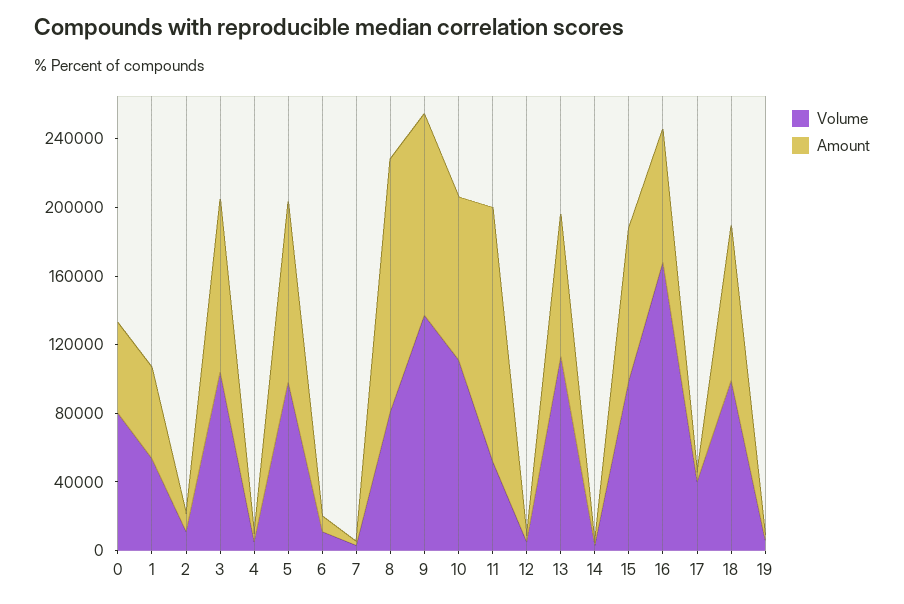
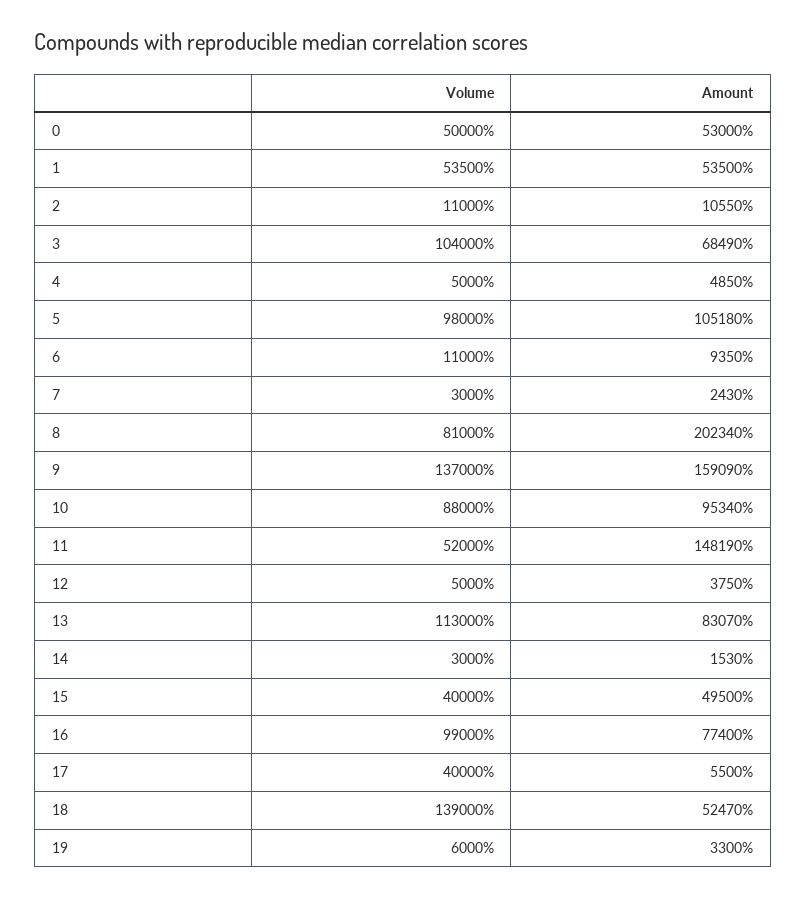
  {
    "Volume": {
-     "0": 80000,
+     "0": 50000,
      "1": 53500,
      "2": 11000,
      "3": 104000,
      "4": 5000,
      "5": 98000,
      "6": 11000,
      "7": 3000,
      "8": 81000,
      "9": 137000,
-     "10": 110000,
+     "10": 88000,
      "11": 52000,
      "12": 5000,
      "13": 113000,
      "14": 3000,
-     "15": 100000,
+     "15": 40000,
-     "16": 170000,
+     "16": 99000,
      "17": 40000,
-     "18": 100000,
+     "18": 139000,
      "19": 6000
    },
    "Amount": {
      "0": 53000,
      "1": 53500,
      "2": 10550,
-     "3": 100000,
+     "3": 68490,
      "4": 4850,
      "5": 105180,
      "6": 9350,
      "7": 2430,
-     "8": 150000,
+     "8": 202340,
-     "9": 120000,
+     "9": 159090,
      "10": 95340,
      "11": 148190,
      "12": 3750,
      "13": 83070,
      "14": 1530,
-     "15": 90000,
+     "15": 49500,
      "16": 77400,
      "17": 5500,
-     "18": 90000,
+     "18": 52470,
      "19": 3300
    }
  }

